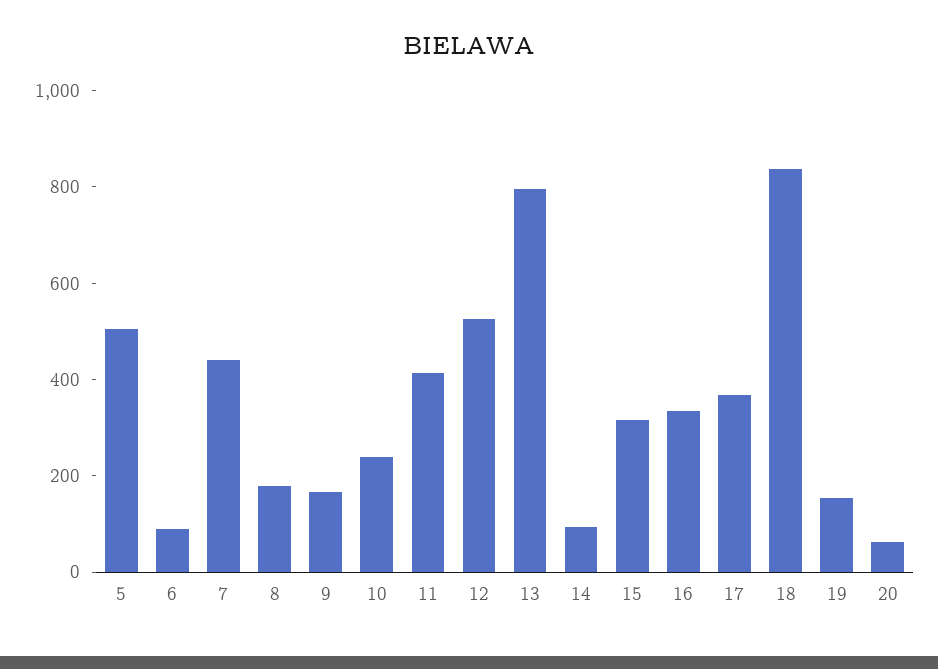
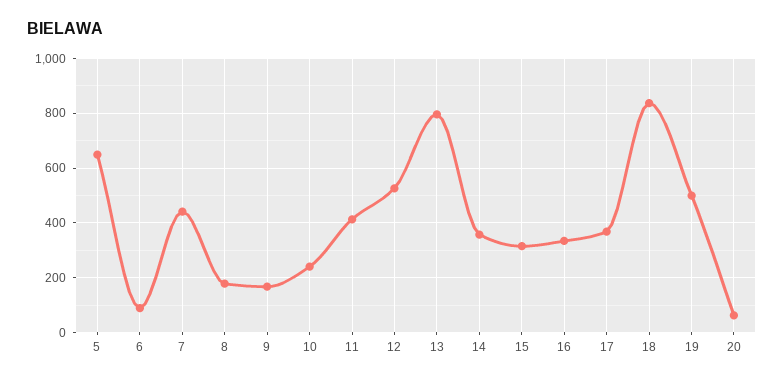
  {
-   "5": 500,
+   "5": 650,
    "6": 100,
    "7": 450,
    "8": 175,
    "9": 175,
    "10": 250,
    "11": 425,
    "12": 525,
    "13": 800,
-   "14": 100,
+   "14": 350,
    "15": 325,
    "16": 325,
    "17": 375,
    "18": 825,
-   "19": 150,
+   "19": 500,
    "20": 50
  }

